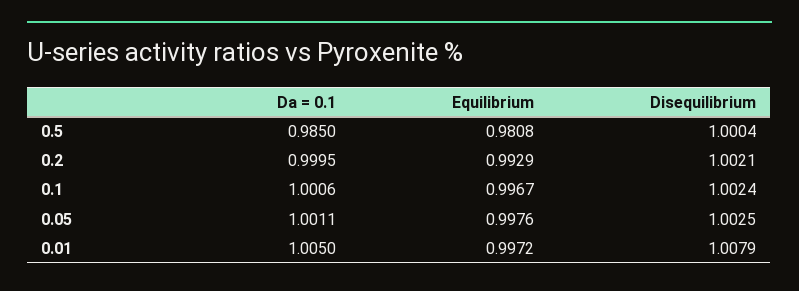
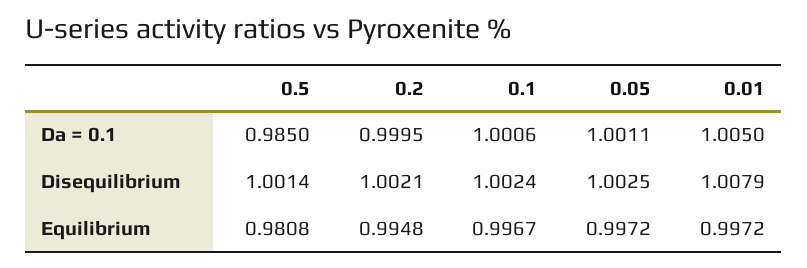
  {
    "Da = 0.1": {
      "0.5": 0.985,
      "0.2": 0.9995,
      "0.1": 1.0006,
      "0.05": 1.0011,
      "0.01": 1.005
    },
    "Equilibrium": {
      "0.5": 0.9808,
-     "0.2": 0.9929,
+     "0.2": 0.9948,
      "0.1": 0.9967,
-     "0.05": 0.9976,
+     "0.05": 0.9972,
      "0.01": 0.9972
    },
    "Disequilibrium": {
-     "0.5": 1.0004,
+     "0.5": 1.0014,
      "0.2": 1.0021,
      "0.1": 1.0024,
      "0.05": 1.0025,
      "0.01": 1.0079
    }
  }

